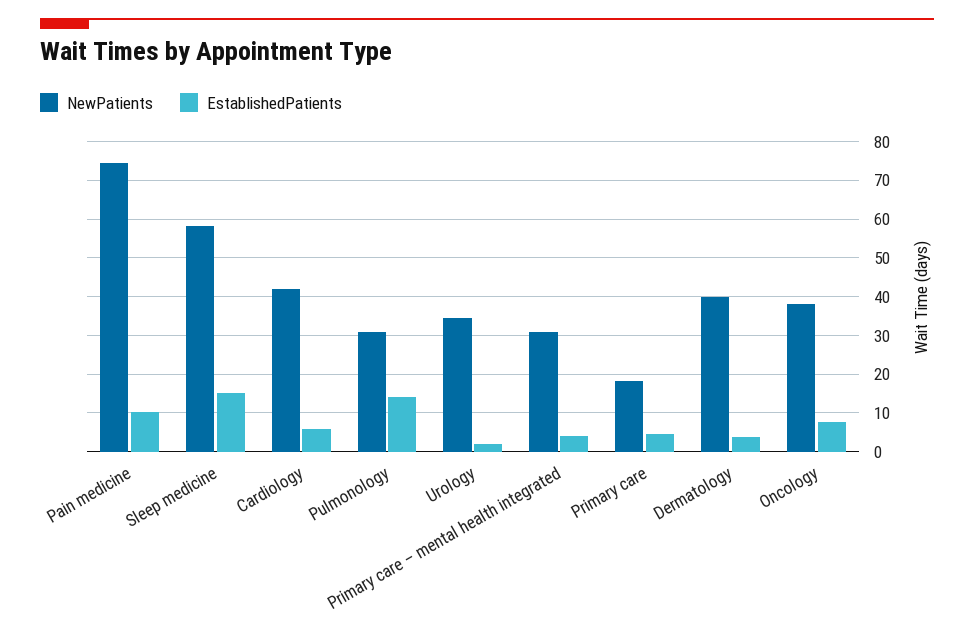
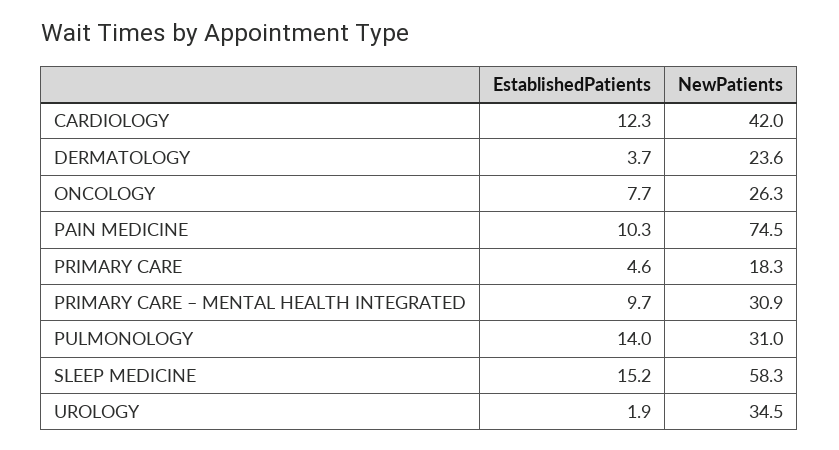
  {
    "NewPatients": {
      "Pain medicine": 74.5,
      "Sleep medicine": 58.3,
      "Cardiology": 42,
      "Pulmonology": 31,
      "Urology": 34.5,
      "Primary care – mental health integrated": 30.9,
      "Primary care": 18.3,
-     "Dermatology": 40,
+     "Dermatology": 23.6,
-     "Oncology": 38
+     "Oncology": 26.3
    },
    "EstablishedPatients": {
      "Pain medicine": 10.3,
      "Sleep medicine": 15.2,
-     "Cardiology": 6,
+     "Cardiology": 12.3,
      "Pulmonology": 14,
      "Urology": 1.9,
-     "Primary care – mental health integrated": 4,
+     "Primary care – mental health integrated": 9.7,
      "Primary care": 4.6,
      "Dermatology": 3.7,
      "Oncology": 7.7
    }
  }

